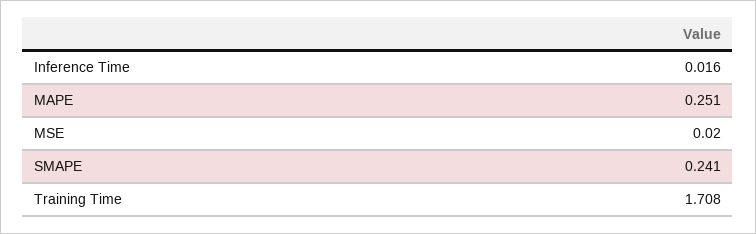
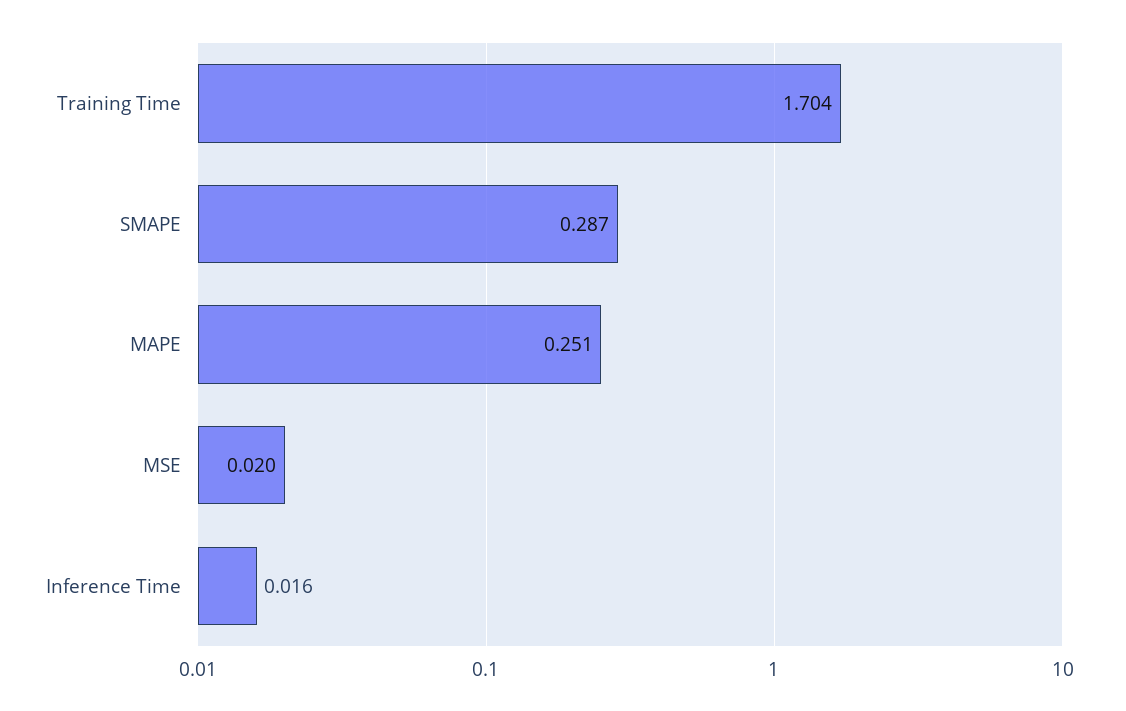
  {
    "Inference Time": 0.016,
    "MAPE": 0.251,
    "MSE": 0.02,
-   "SMAPE": 0.241,
+   "SMAPE": 0.287,
-   "Training Time": 1.708
+   "Training Time": 1.704
  }

